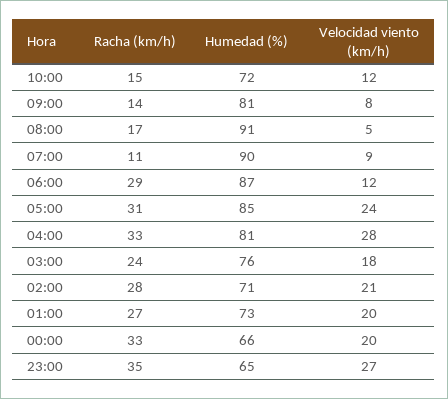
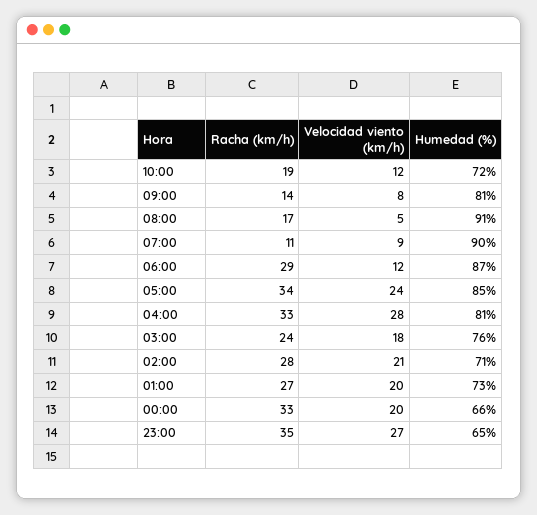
  {
    "Racha (km/h)": {
-     "10:00": 15,
+     "10:00": 19,
      "09:00": 14,
      "08:00": 17,
      "07:00": 11,
      "06:00": 29,
-     "05:00": 31,
+     "05:00": 34,
      "04:00": 33,
      "03:00": 24,
      "02:00": 28,
      "01:00": 27,
      "00:00": 33,
      "23:00": 35
    },
    "Humedad (%)": {
      "10:00": 72,
      "09:00": 81,
      "08:00": 91,
      "07:00": 90,
      "06:00": 87,
      "05:00": 85,
      "04:00": 81,
      "03:00": 76,
      "02:00": 71,
      "01:00": 73,
      "00:00": 66,
      "23:00": 65
    },
    "Velocidad viento (km/h)": {
      "10:00": 12,
      "09:00": 8,
      "08:00": 5,
      "07:00": 9,
      "06:00": 12,
      "05:00": 24,
      "04:00": 28,
      "03:00": 18,
      "02:00": 21,
      "01:00": 20,
      "00:00": 20,
      "23:00": 27
    }
  }

